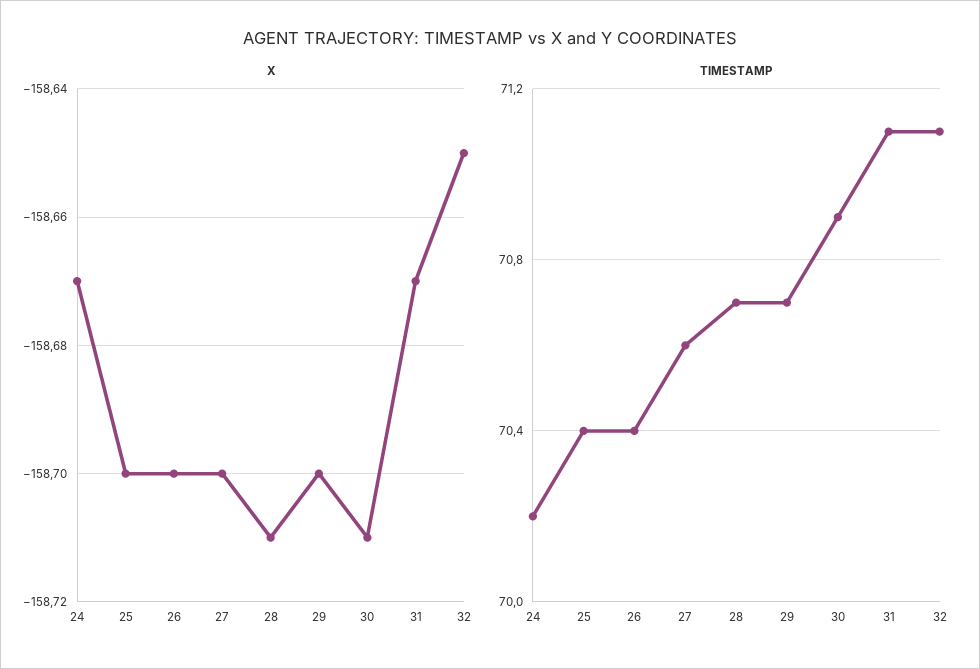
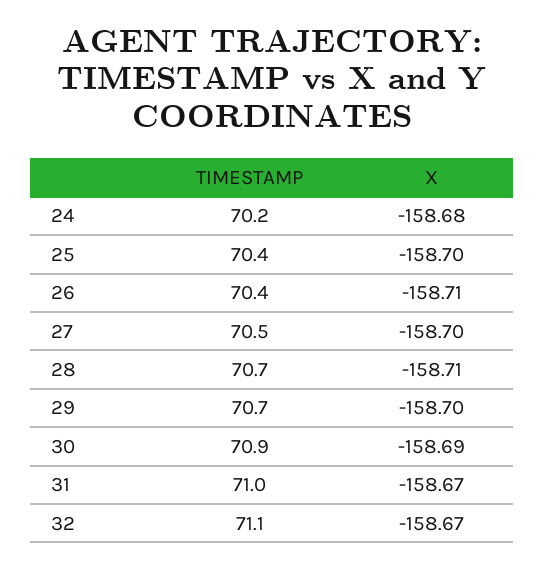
  {
    "X": {
-     "24": -158.67,
+     "24": -158.68,
      "25": -158.7,
-     "26": -158.7,
+     "26": -158.71,
      "27": -158.7,
      "28": -158.71,
      "29": -158.7,
-     "30": -158.71,
+     "30": -158.69,
      "31": -158.67,
-     "32": -158.65
+     "32": -158.67
    },
    "TIMESTAMP": {
      "24": 70.2,
      "25": 70.4,
      "26": 70.4,
-     "27": 70.6,
+     "27": 70.5,
      "28": 70.7,
      "29": 70.7,
      "30": 70.9,
-     "31": 71.1,
+     "31": 71,
      "32": 71.1
    }
  }

